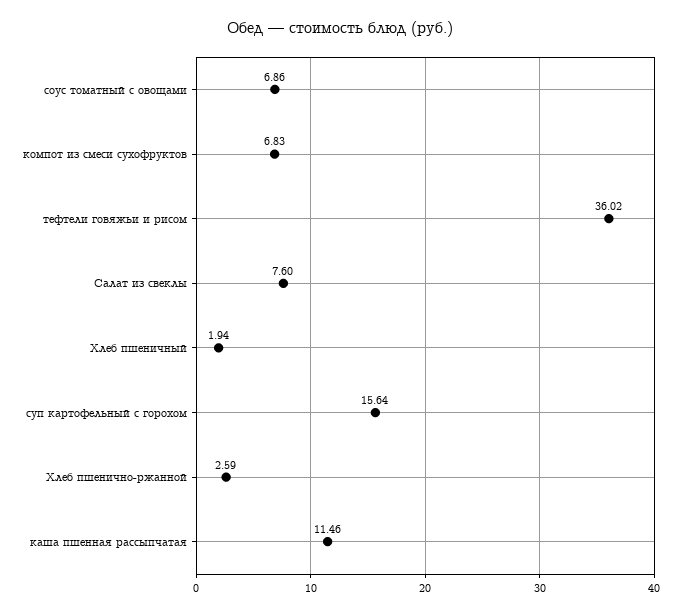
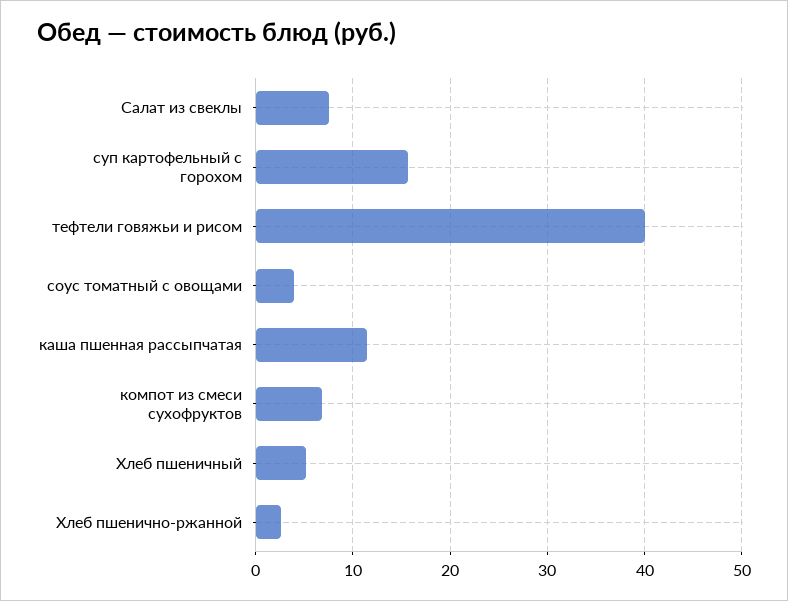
  {
-   "соус томатный с овощами": 6.86,
+   "соус томатный с овощами": 4,
    "компот из смеси сухофруктов": 6.83,
-   "тефтели говяжьи и рисом": 36.02,
+   "тефтели говяжьи и рисом": 40,
    "Салат из свеклы": 7.6,
-   "Хлеб пшеничный": 1.94,
+   "Хлеб пшеничный": 5,
    "суп картофельный с горохом": 15.64,
    "Хлеб пшенично-ржанной": 2.59,
    "каша пшенная рассыпчатая": 11.46
  }

